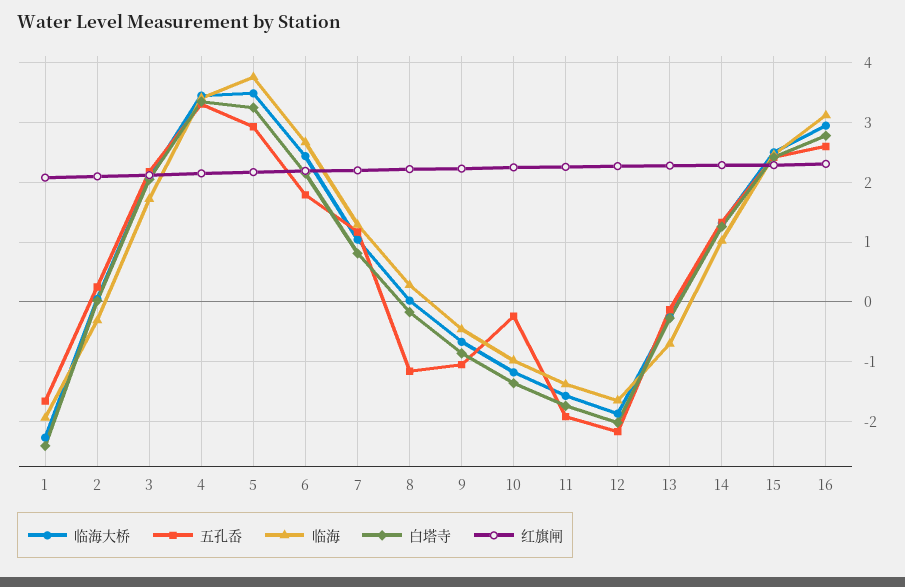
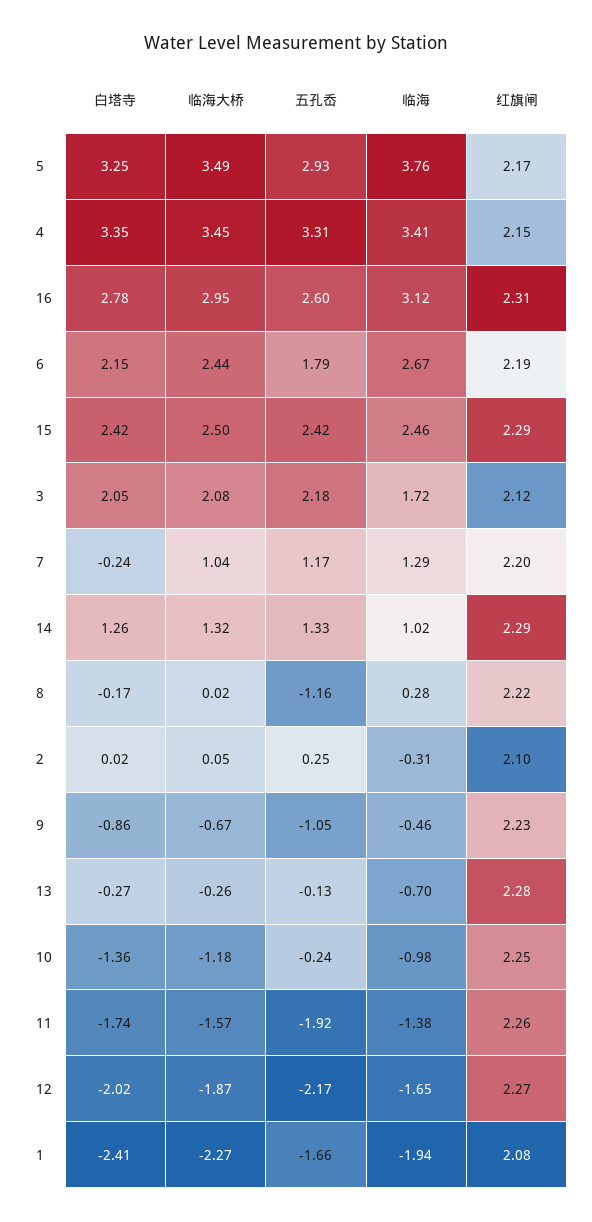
  {
    "临海大桥": {
      "1": -2.27,
      "2": 0.05,
      "3": 2.08,
      "4": 3.45,
      "5": 3.49,
      "6": 2.44,
      "7": 1.04,
      "8": 0.02,
      "9": -0.67,
      "10": -1.18,
      "11": -1.57,
      "12": -1.87,
      "13": -0.26,
      "14": 1.32,
      "15": 2.5,
      "16": 2.95
    },
    "五孔岙": {
      "1": -1.66,
      "2": 0.25,
      "3": 2.18,
      "4": 3.31,
      "5": 2.93,
      "6": 1.79,
      "7": 1.17,
      "8": -1.16,
      "9": -1.05,
      "10": -0.24,
      "11": -1.92,
      "12": -2.17,
      "13": -0.13,
      "14": 1.33,
      "15": 2.42,
      "16": 2.6
    },
    "临海": {
      "1": -1.94,
      "2": -0.31,
      "3": 1.72,
      "4": 3.41,
      "5": 3.76,
      "6": 2.67,
      "7": 1.29,
      "8": 0.28,
      "9": -0.46,
      "10": -0.98,
      "11": -1.38,
      "12": -1.65,
      "13": -0.7,
      "14": 1.02,
      "15": 2.46,
      "16": 3.12
    },
    "白塔寺": {
      "1": -2.41,
      "2": 0.02,
      "3": 2.05,
      "4": 3.35,
      "5": 3.25,
      "6": 2.15,
-     "7": 0.8,
+     "7": -0.24,
      "8": -0.17,
      "9": -0.86,
      "10": -1.36,
      "11": -1.74,
      "12": -2.02,
      "13": -0.27,
      "14": 1.26,
      "15": 2.42,
      "16": 2.78
    },
    "红旗闸": {
      "1": 2.08,
      "2": 2.1,
      "3": 2.12,
      "4": 2.15,
      "5": 2.17,
      "6": 2.19,
      "7": 2.2,
      "8": 2.22,
      "9": 2.23,
      "10": 2.25,
      "11": 2.26,
      "12": 2.27,
      "13": 2.28,
      "14": 2.29,
      "15": 2.29,
      "16": 2.31
    }
  }

